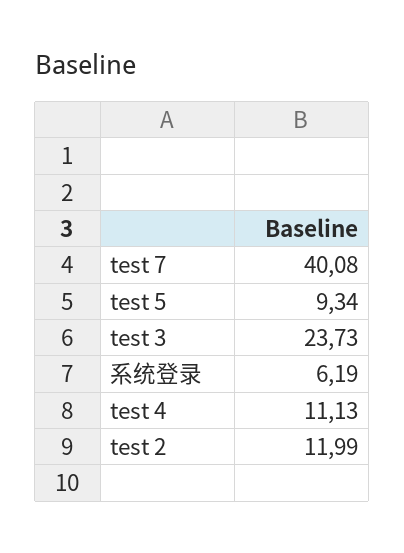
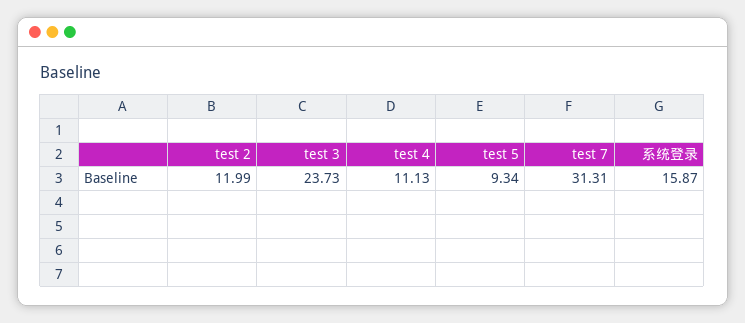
  {
-   "test 7": 40.08,
+   "test 7": 31.31,
    "test 5": 9.34,
    "test 3": 23.73,
-   "系统登录": 6.19,
+   "系统登录": 15.87,
    "test 4": 11.13,
    "test 2": 11.99
  }

